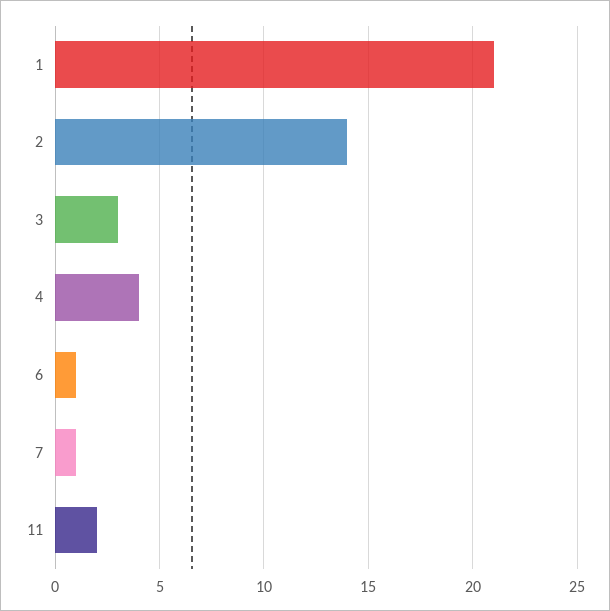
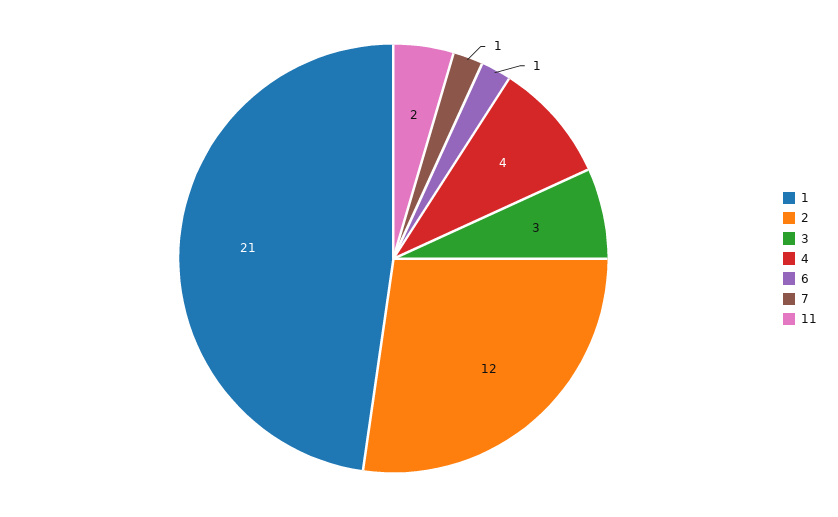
  {
    "1": 21,
-   "2": 14,
+   "2": 12,
    "3": 3,
    "4": 4,
    "6": 1,
    "7": 1,
    "11": 2
  }

